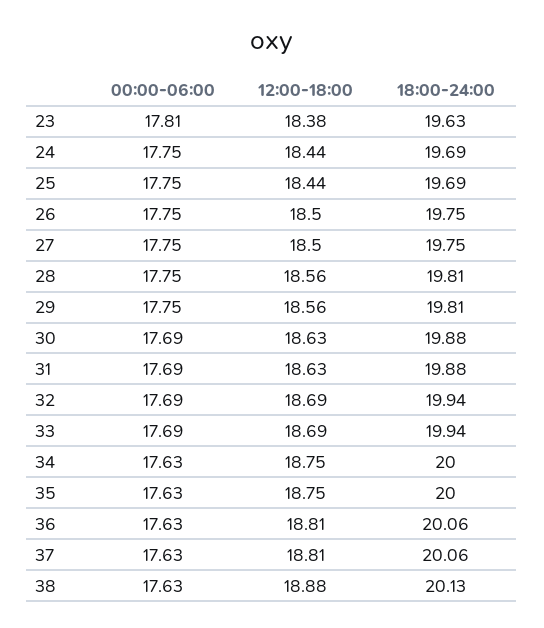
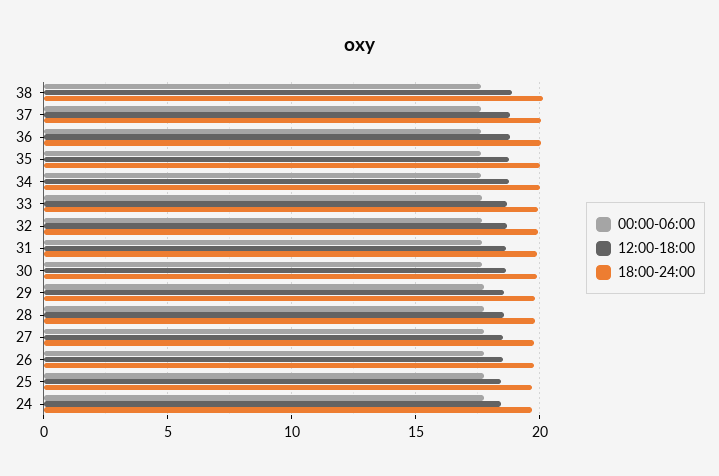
  {
    "00:00-06:00": {
-     "23": 17.81,
      "24": 17.75,
      "25": 17.75,
      "26": 17.75,
      "27": 17.75,
      "28": 17.75,
      "29": 17.75,
      "30": 17.69,
      "31": 17.69,
      "32": 17.69,
      "33": 17.69,
      "34": 17.63,
      "35": 17.63,
      "36": 17.63,
      "37": 17.63,
      "38": 17.63
    },
    "12:00-18:00": {
-     "23": 18.38,
      "24": 18.44,
      "25": 18.44,
      "26": 18.5,
      "27": 18.5,
      "28": 18.56,
      "29": 18.56,
      "30": 18.63,
      "31": 18.63,
      "32": 18.69,
      "33": 18.69,
      "34": 18.75,
      "35": 18.75,
      "36": 18.81,
      "37": 18.81,
      "38": 18.88
    },
    "18:00-24:00": {
-     "23": 19.63,
      "24": 19.69,
      "25": 19.69,
      "26": 19.75,
      "27": 19.75,
      "28": 19.81,
      "29": 19.81,
      "30": 19.88,
      "31": 19.88,
      "32": 19.94,
      "33": 19.94,
      "34": 20,
      "35": 20,
      "36": 20.06,
      "37": 20.06,
      "38": 20.13
    }
  }

